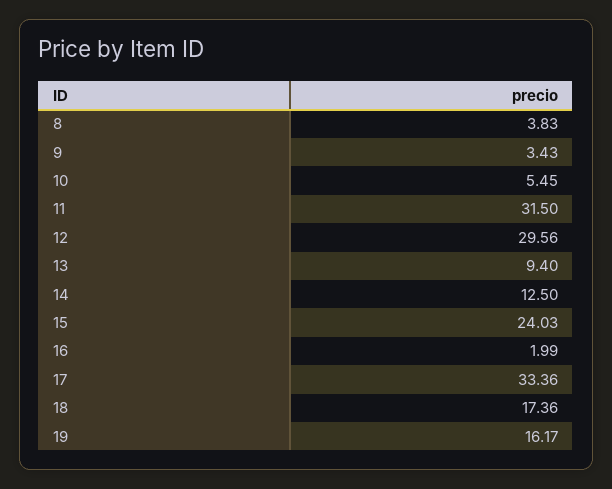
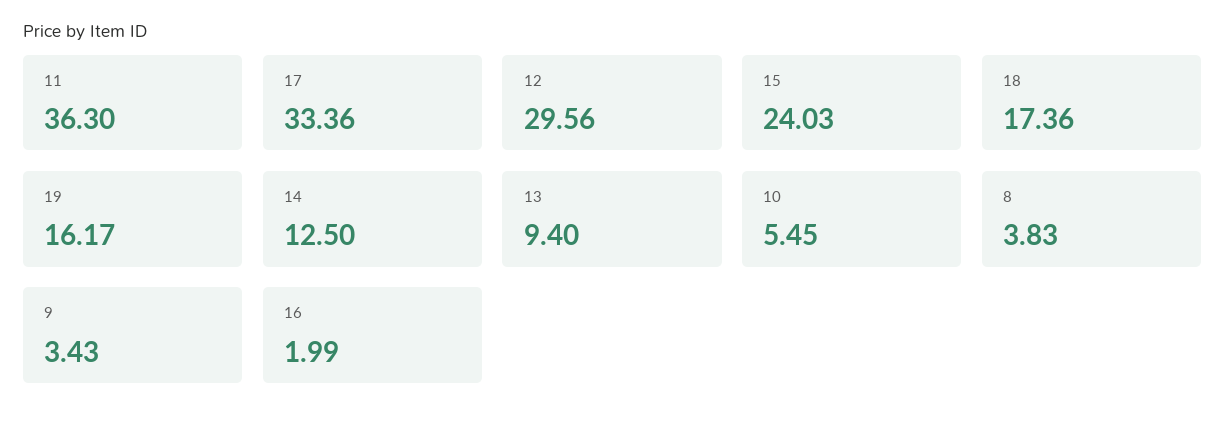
  {
    "8": 3.83,
    "9": 3.43,
    "10": 5.45,
-   "11": 31.5,
+   "11": 36.3,
    "12": 29.56,
    "13": 9.4,
    "14": 12.5,
    "15": 24.03,
    "16": 1.99,
    "17": 33.36,
    "18": 17.36,
    "19": 16.17
  }

